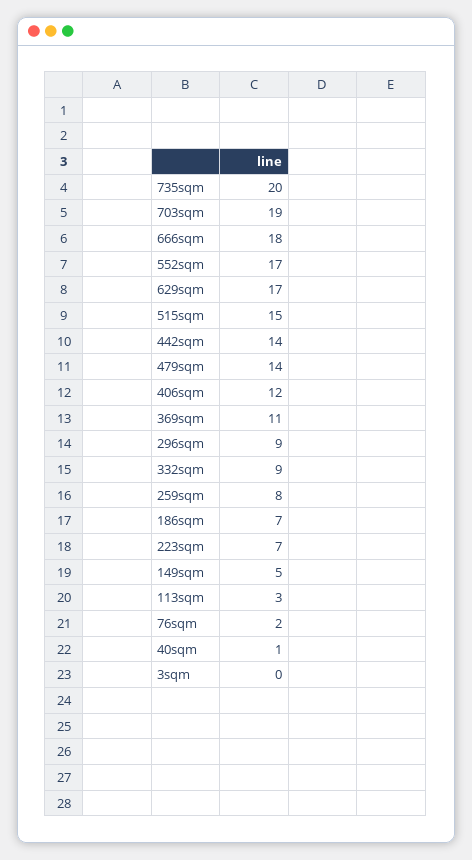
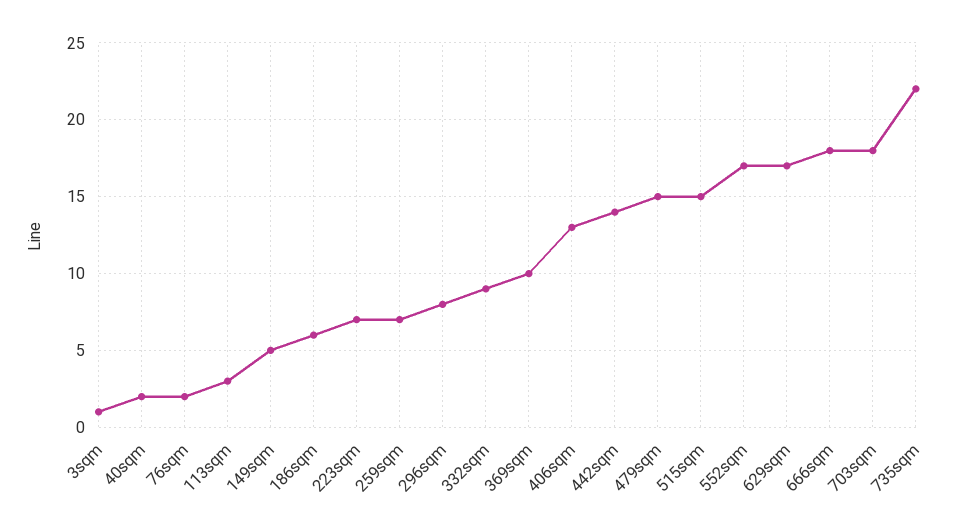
  {
-   "735sqm": 20,
+   "735sqm": 22,
-   "703sqm": 19,
+   "703sqm": 18,
    "666sqm": 18,
    "552sqm": 17,
    "629sqm": 17,
    "515sqm": 15,
    "442sqm": 14,
-   "479sqm": 14,
+   "479sqm": 15,
-   "406sqm": 12,
+   "406sqm": 13,
-   "369sqm": 11,
+   "369sqm": 10,
-   "296sqm": 9,
+   "296sqm": 8,
    "332sqm": 9,
-   "259sqm": 8,
+   "259sqm": 7,
-   "186sqm": 7,
+   "186sqm": 6,
    "223sqm": 7,
    "149sqm": 5,
    "113sqm": 3,
    "76sqm": 2,
-   "40sqm": 1,
+   "40sqm": 2,
-   "3sqm": 0
+   "3sqm": 1
  }

